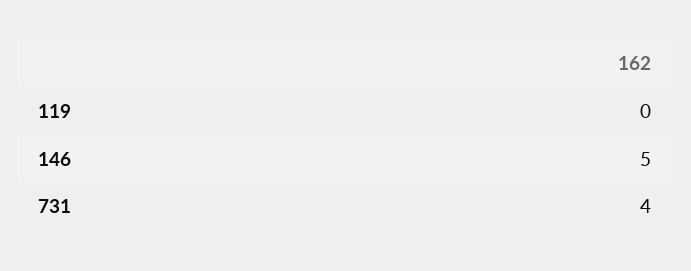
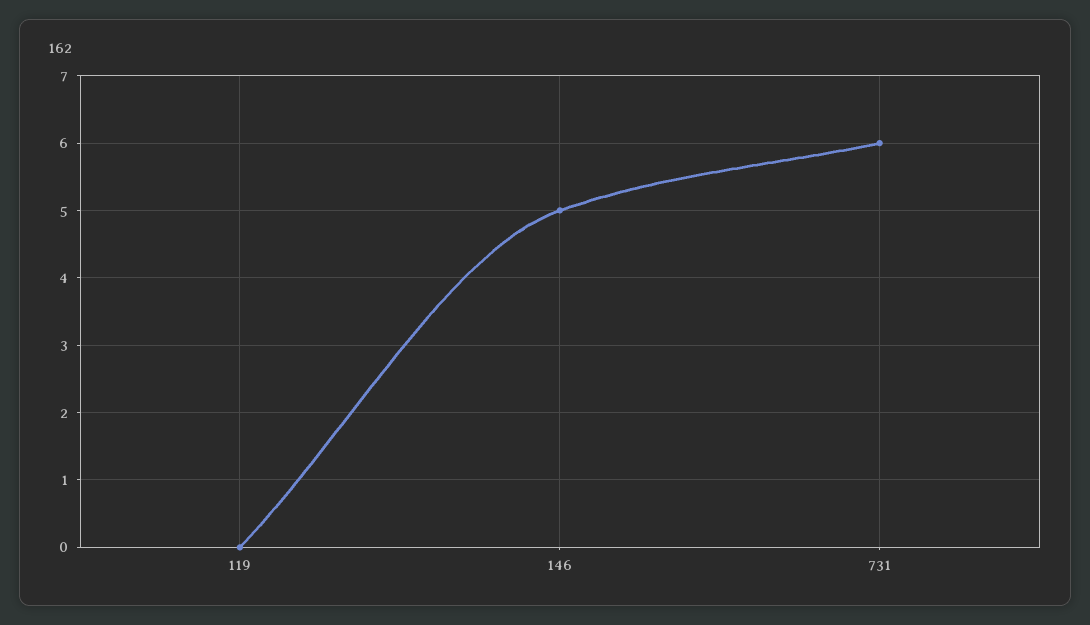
  {
    "119": 0,
    "146": 5,
-   "731": 4
+   "731": 6
  }

